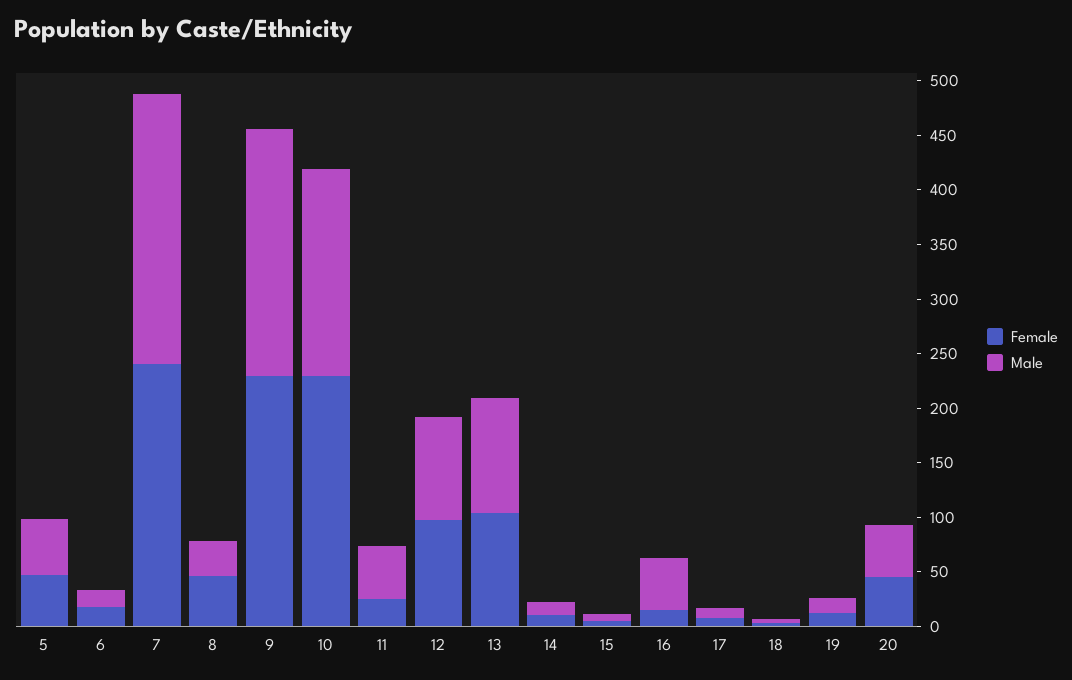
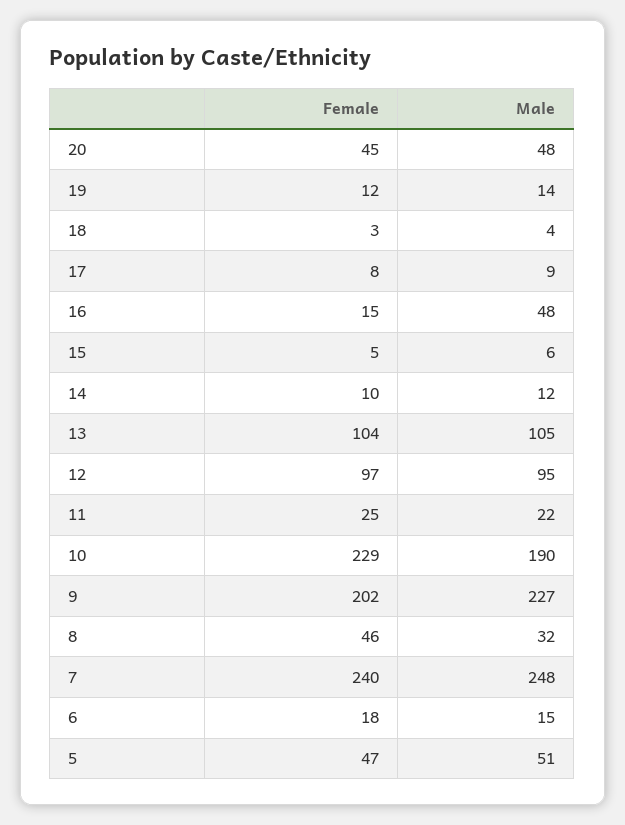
  {
    "Female": {
      "5": 47,
      "6": 18,
      "7": 240,
      "8": 46,
-     "9": 230,
+     "9": 202,
      "10": 229,
      "11": 25,
      "12": 97,
      "13": 104,
      "14": 10,
      "15": 5,
      "16": 15,
      "17": 8,
      "18": 3,
      "19": 12,
      "20": 45
    },
    "Male": {
      "5": 51,
      "6": 15,
      "7": 248,
      "8": 32,
      "9": 227,
      "10": 190,
-     "11": 50,
+     "11": 22,
      "12": 95,
      "13": 105,
      "14": 12,
      "15": 6,
      "16": 48,
      "17": 9,
      "18": 4,
      "19": 14,
      "20": 48
    }
  }

